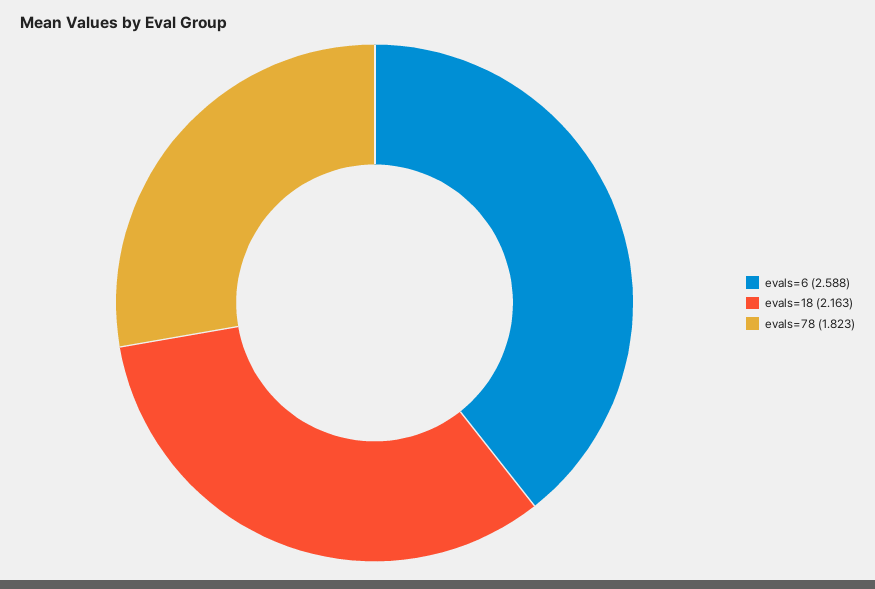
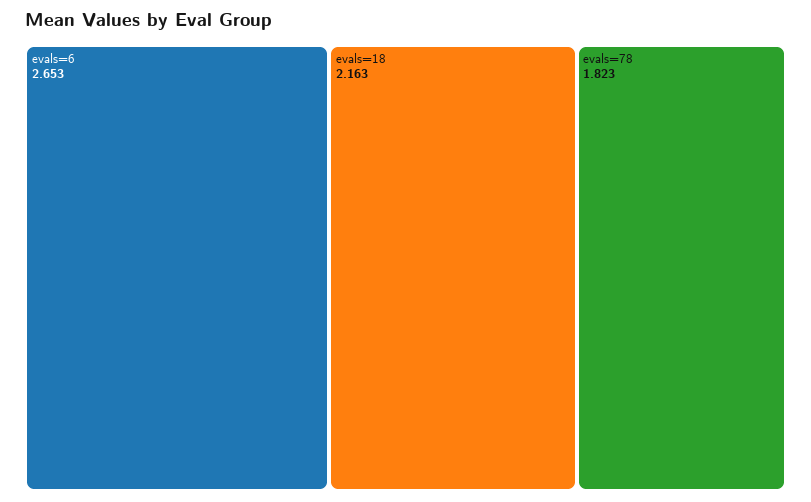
  {
-   "evals=6": 2.588,
+   "evals=6": 2.653,
    "evals=18": 2.163,
    "evals=78": 1.823
  }

